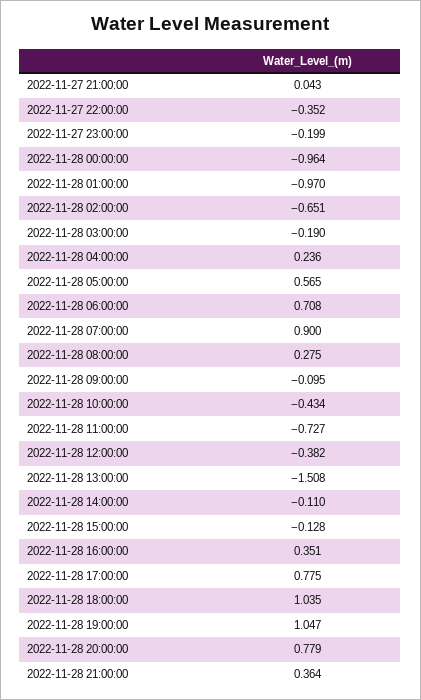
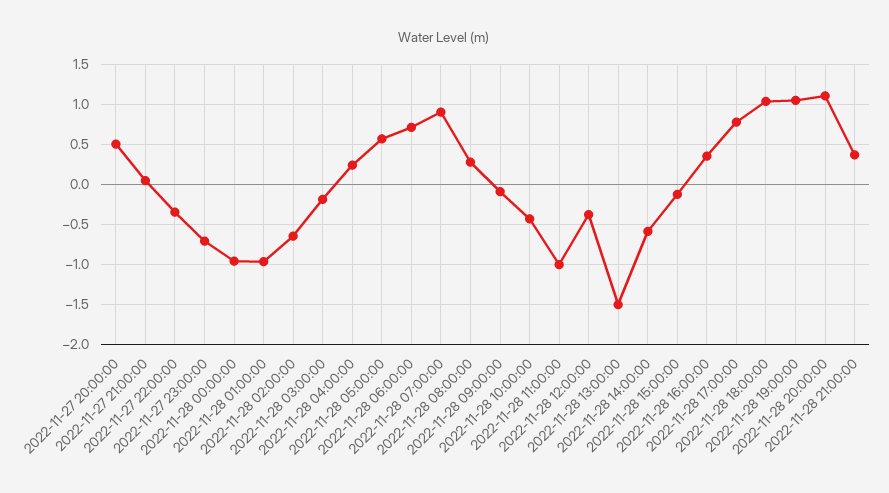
  {
    "2022-11-27 21:00:00": 0.043,
    "2022-11-27 22:00:00": -0.352,
-   "2022-11-27 23:00:00": -0.199,
+   "2022-11-27 23:00:00": -0.7,
    "2022-11-28 00:00:00": -0.964,
    "2022-11-28 01:00:00": -0.97,
    "2022-11-28 02:00:00": -0.651,
    "2022-11-28 03:00:00": -0.19,
    "2022-11-28 04:00:00": 0.236,
    "2022-11-28 05:00:00": 0.565,
    "2022-11-28 06:00:00": 0.708,
    "2022-11-28 07:00:00": 0.9,
    "2022-11-28 08:00:00": 0.275,
    "2022-11-28 09:00:00": -0.095,
    "2022-11-28 10:00:00": -0.434,
-   "2022-11-28 11:00:00": -0.727,
+   "2022-11-28 11:00:00": -1,
    "2022-11-28 12:00:00": -0.382,
    "2022-11-28 13:00:00": -1.508,
-   "2022-11-28 14:00:00": -0.11,
+   "2022-11-28 14:00:00": -0.6,
    "2022-11-28 15:00:00": -0.128,
    "2022-11-28 16:00:00": 0.351,
    "2022-11-28 17:00:00": 0.775,
    "2022-11-28 18:00:00": 1.035,
    "2022-11-28 19:00:00": 1.047,
-   "2022-11-28 20:00:00": 0.779,
+   "2022-11-28 20:00:00": 1.1,
-   "2022-11-28 21:00:00": 0.364
+   "2022-11-28 21:00:00": 0.364,
+   "2022-11-27 20:00:00": 0.5
  }

